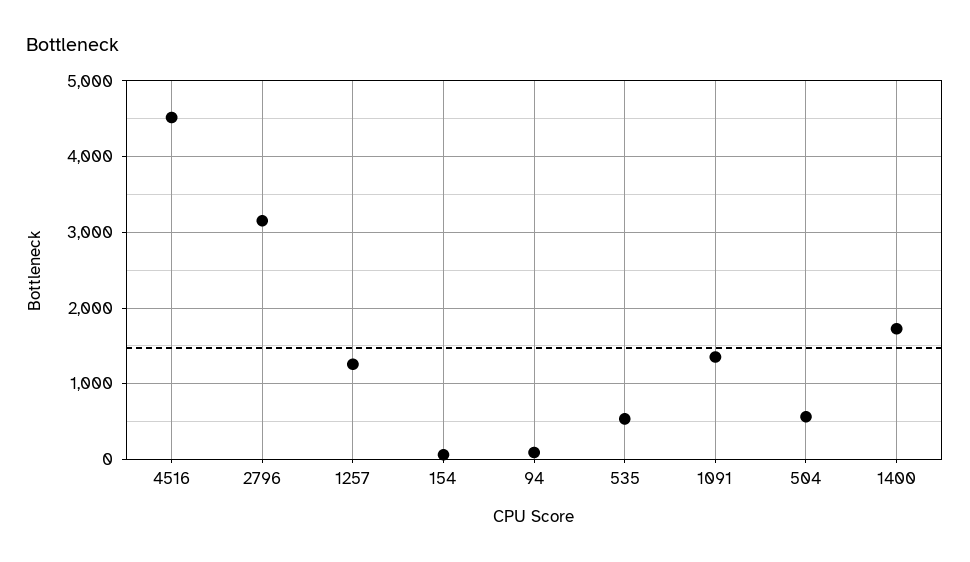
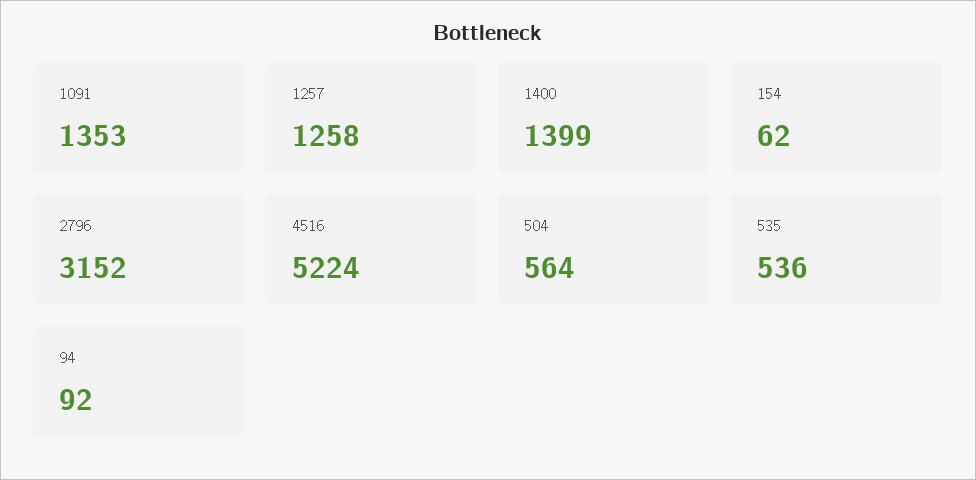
  {
-   "4516": 4500,
+   "4516": 5224,
    "2796": 3152,
    "1257": 1258,
    "154": 62,
    "94": 92,
    "535": 536,
    "1091": 1353,
    "504": 564,
-   "1400": 1700
+   "1400": 1399
  }

